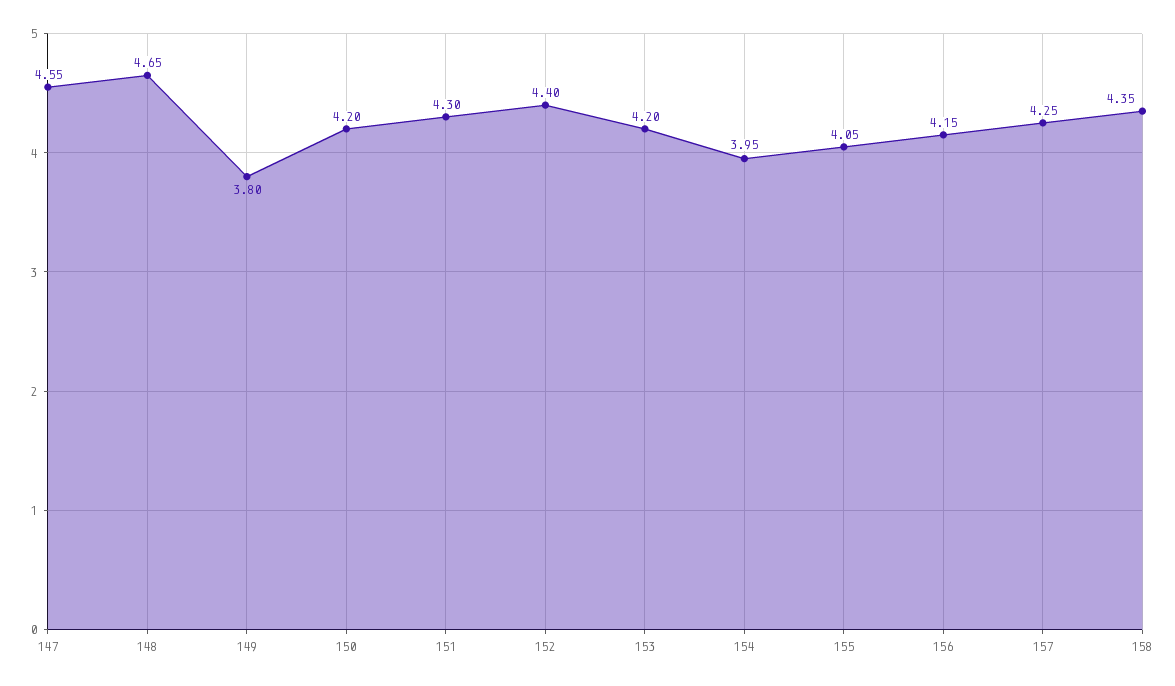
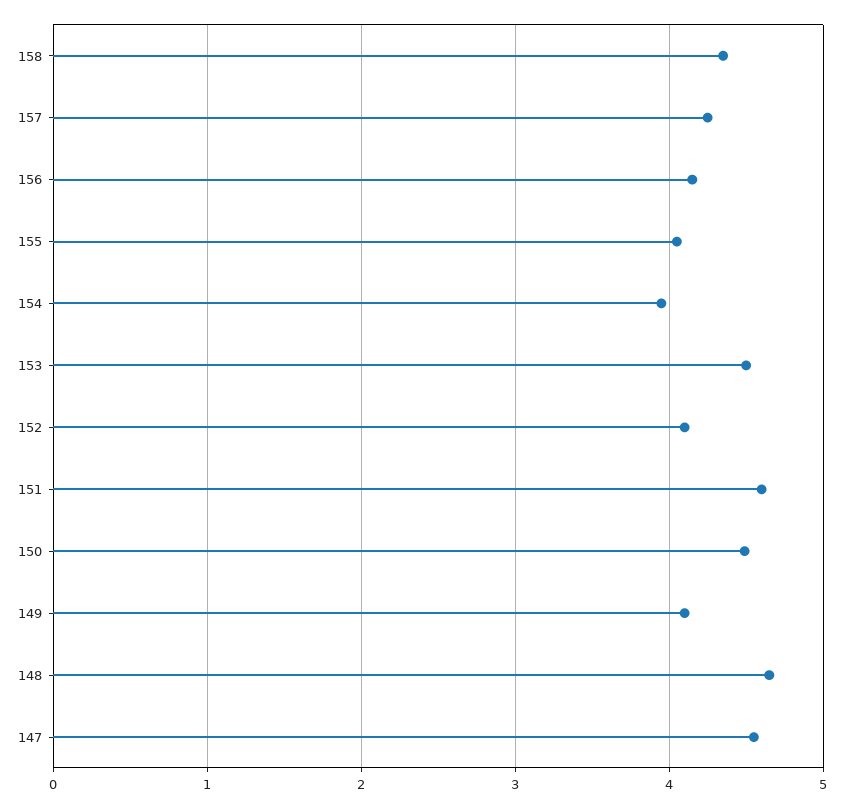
  {
    "147": 4.55,
    "148": 4.65,
-   "149": 3.8,
+   "149": 4.1,
-   "150": 4.2,
+   "150": 4.5,
-   "151": 4.3,
+   "151": 4.6,
-   "152": 4.4,
+   "152": 4.1,
-   "153": 4.2,
+   "153": 4.5,
    "154": 3.95,
    "155": 4.05,
    "156": 4.15,
    "157": 4.25,
    "158": 4.35
  }

